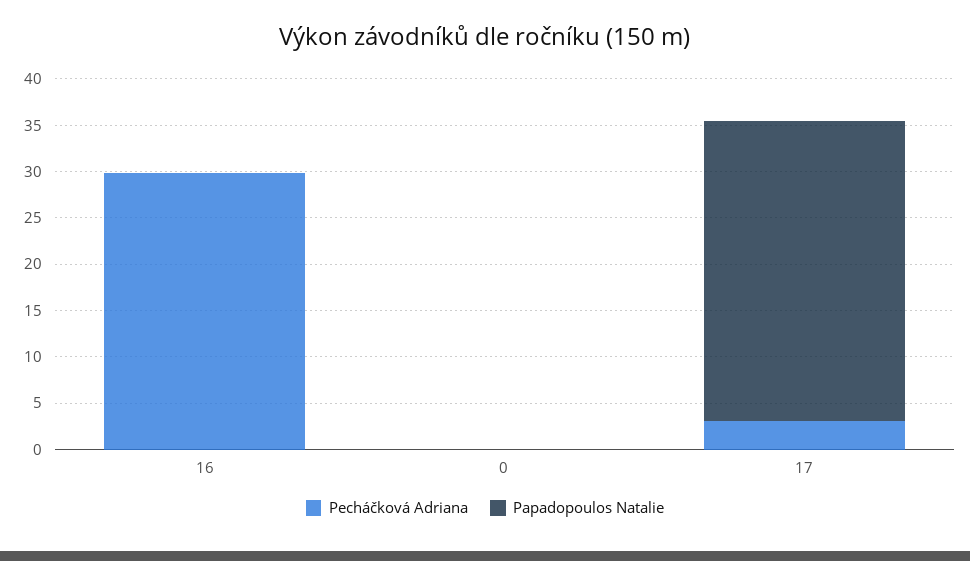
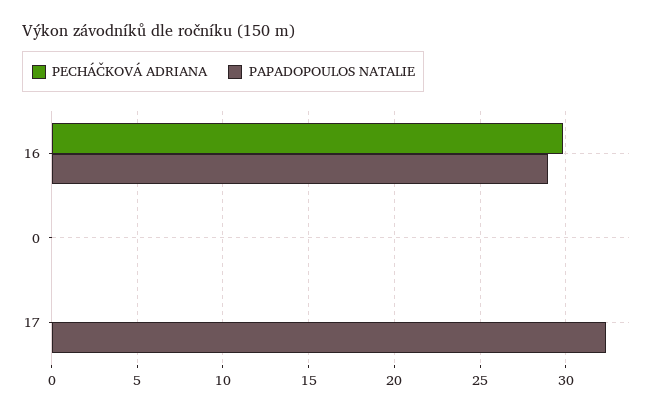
  {
    "Pecháčková Adriana": {
      "16": 30,
      "0": 0,
-     "17": 3
+     "17": 0
    },
    "Papadopoulos Natalie": {
-     "16": 0,
+     "16": 29,
      "0": 0,
      "17": 32.5
    }
  }

